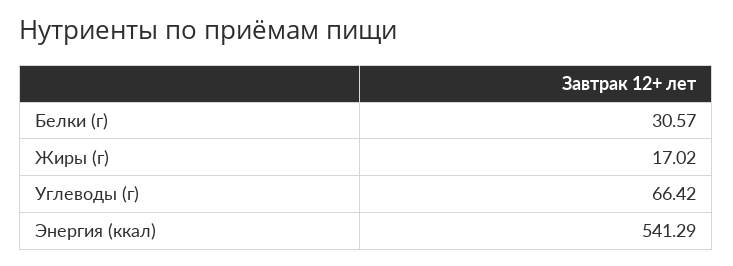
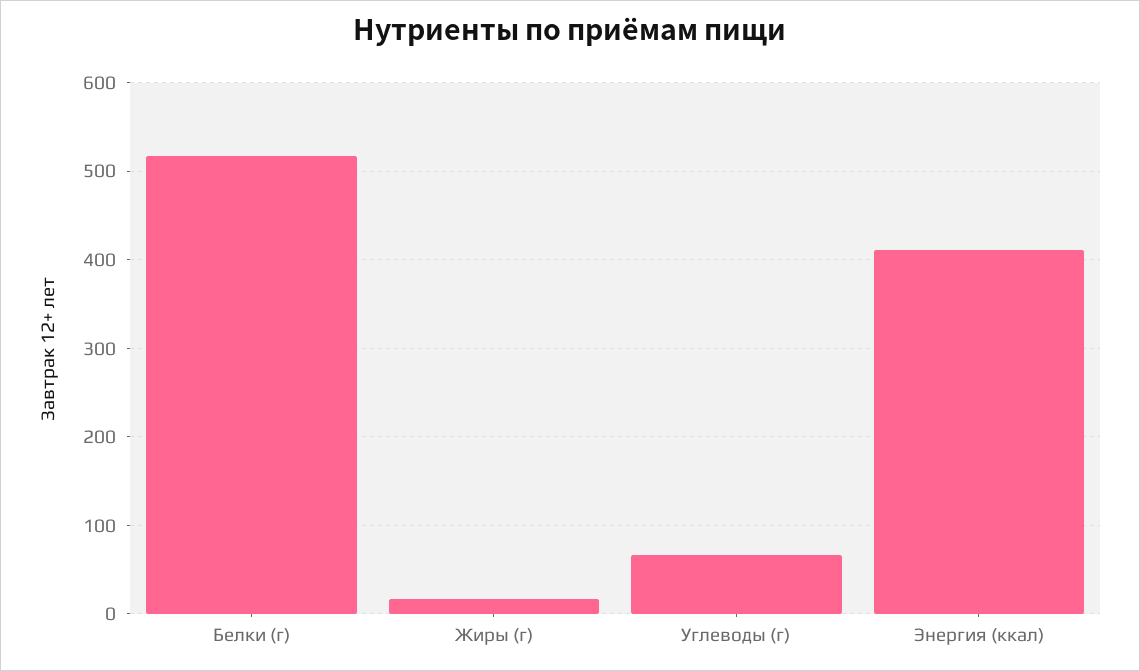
  {
-   "Белки (г)": 30.57,
+   "Белки (г)": 520,
    "Жиры (г)": 17.02,
    "Углеводы (г)": 66.42,
-   "Энергия (ккал)": 541.29
+   "Энергия (ккал)": 410
  }

